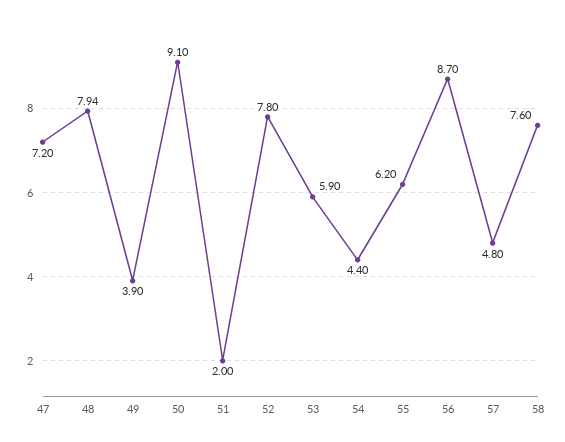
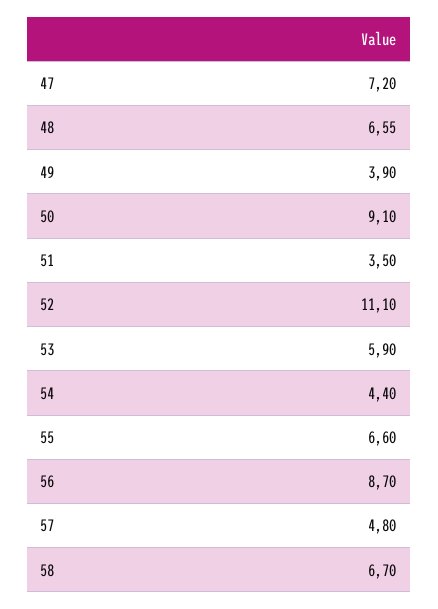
  {
    "47": 7.2,
-   "48": 7.94,
+   "48": 6.55,
    "49": 3.9,
    "50": 9.1,
-   "51": 2,
+   "51": 3.5,
-   "52": 7.8,
+   "52": 11.1,
    "53": 5.9,
    "54": 4.4,
-   "55": 6.2,
+   "55": 6.6,
    "56": 8.7,
    "57": 4.8,
-   "58": 7.6
+   "58": 6.7
  }

